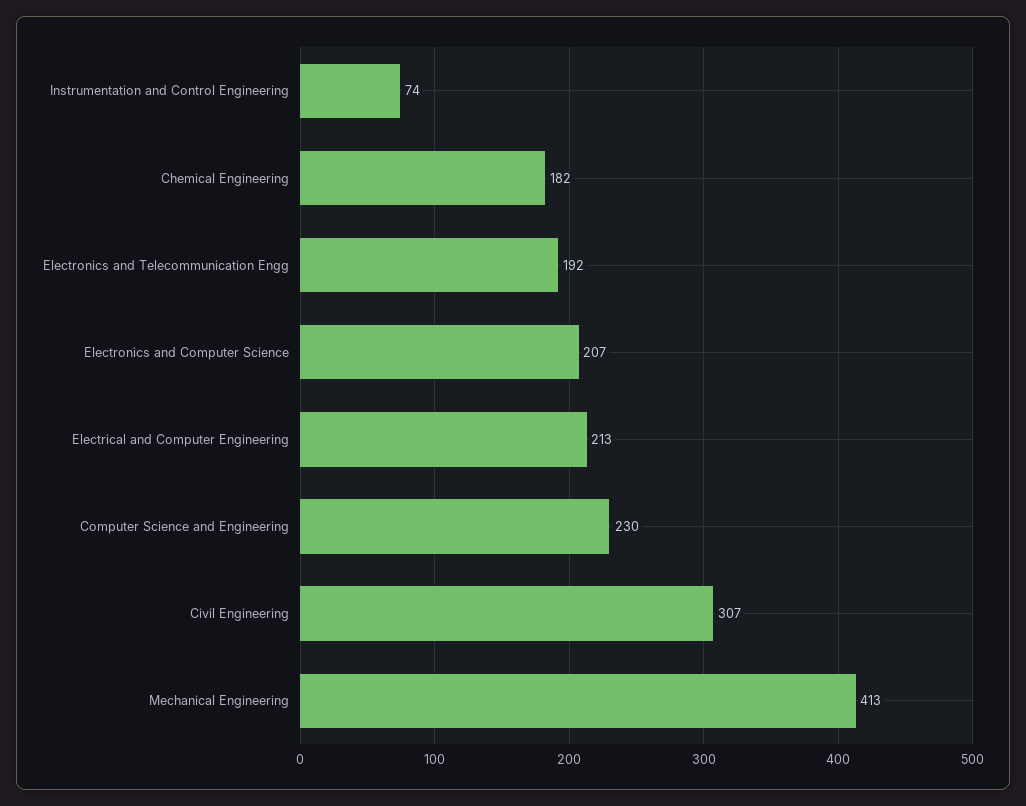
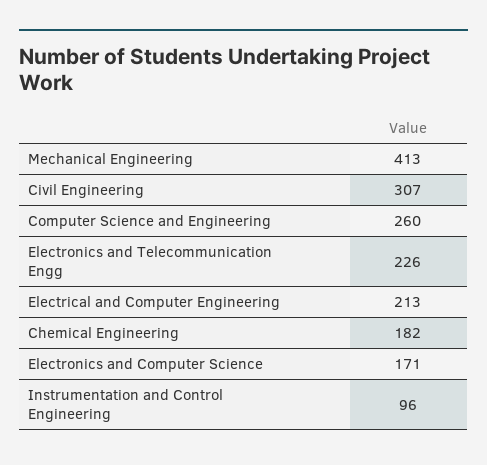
  {
-   "Instrumentation and Control Engineering": 74,
+   "Instrumentation and Control Engineering": 96,
    "Chemical Engineering": 182,
-   "Electronics and Telecommunication Engg": 192,
+   "Electronics and Telecommunication Engg": 226,
-   "Electronics and Computer Science": 207,
+   "Electronics and Computer Science": 171,
    "Electrical and Computer Engineering": 213,
-   "Computer Science and Engineering": 230,
+   "Computer Science and Engineering": 260,
    "Civil Engineering": 307,
    "Mechanical Engineering": 413
  }

